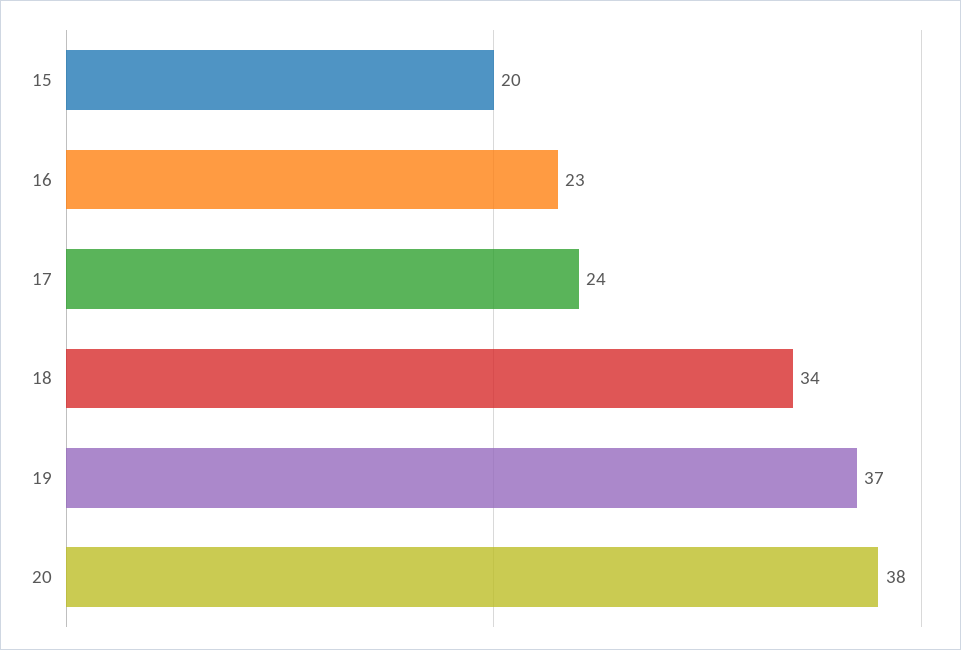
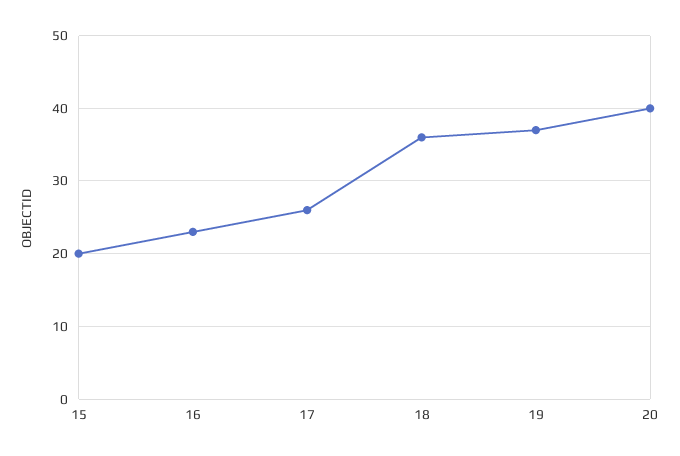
  {
    "15": 20,
    "16": 23,
-   "17": 24,
+   "17": 26,
-   "18": 34,
+   "18": 36,
    "19": 37,
-   "20": 38
+   "20": 40
  }

